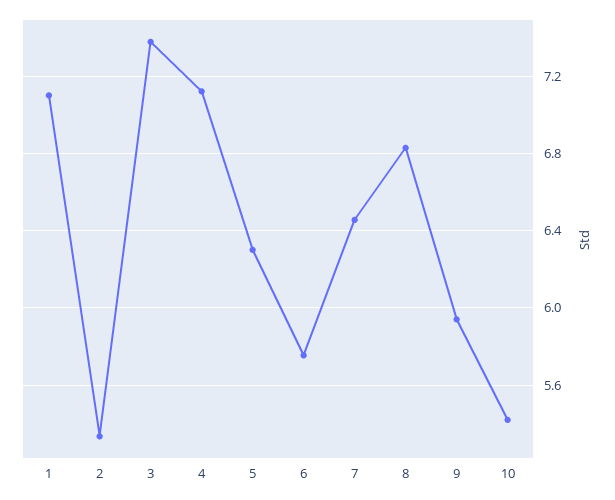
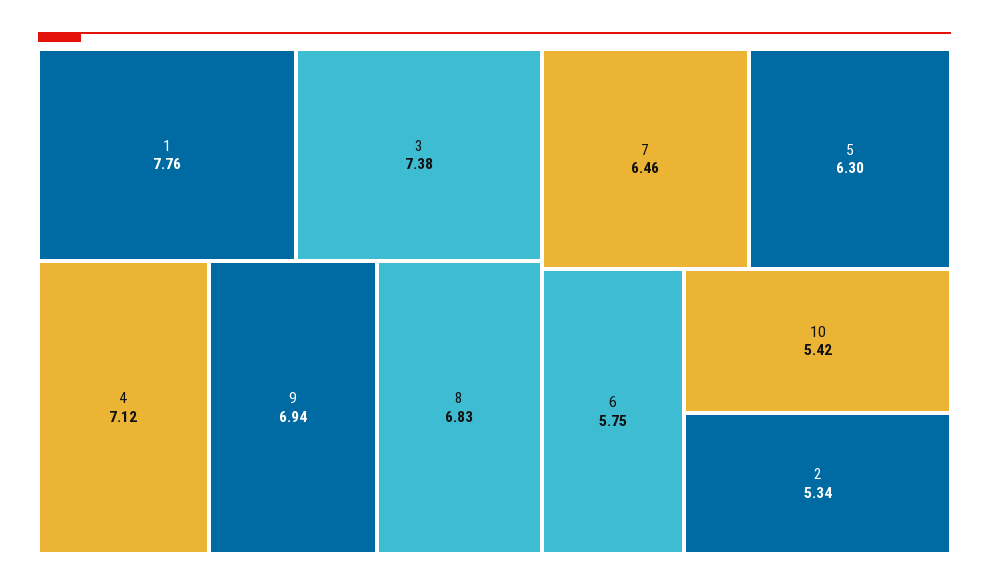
  {
-   "1": 7.1,
+   "1": 7.76,
    "2": 5.34,
    "3": 7.38,
    "4": 7.12,
    "5": 6.3,
    "6": 5.75,
    "7": 6.46,
    "8": 6.83,
-   "9": 5.95,
+   "9": 6.94,
    "10": 5.42
  }

